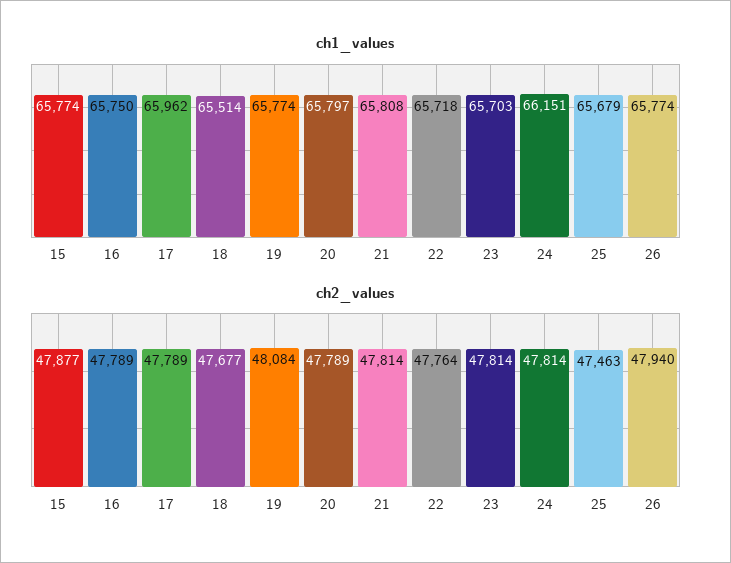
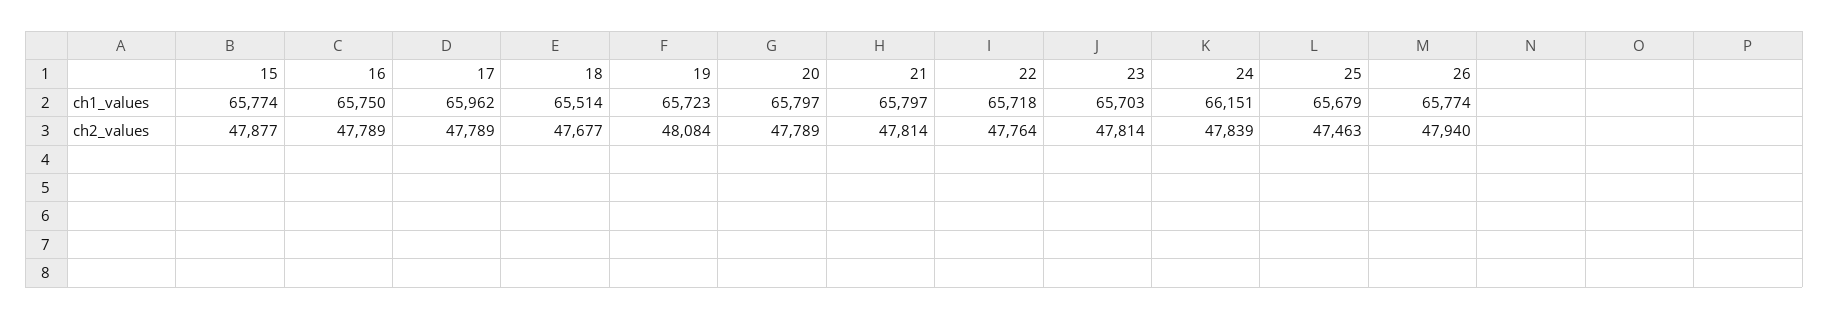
  {
    "ch1_values": {
      "15": 65774,
      "16": 65750,
      "17": 65962,
      "18": 65514,
-     "19": 65774,
+     "19": 65723,
      "20": 65797,
-     "21": 65808,
+     "21": 65797,
      "22": 65718,
      "23": 65703,
      "24": 66151,
      "25": 65679,
      "26": 65774
    },
    "ch2_values": {
      "15": 47877,
      "16": 47789,
      "17": 47789,
      "18": 47677,
      "19": 48084,
      "20": 47789,
      "21": 47814,
      "22": 47764,
      "23": 47814,
-     "24": 47814,
+     "24": 47839,
      "25": 47463,
      "26": 47940
    }
  }

